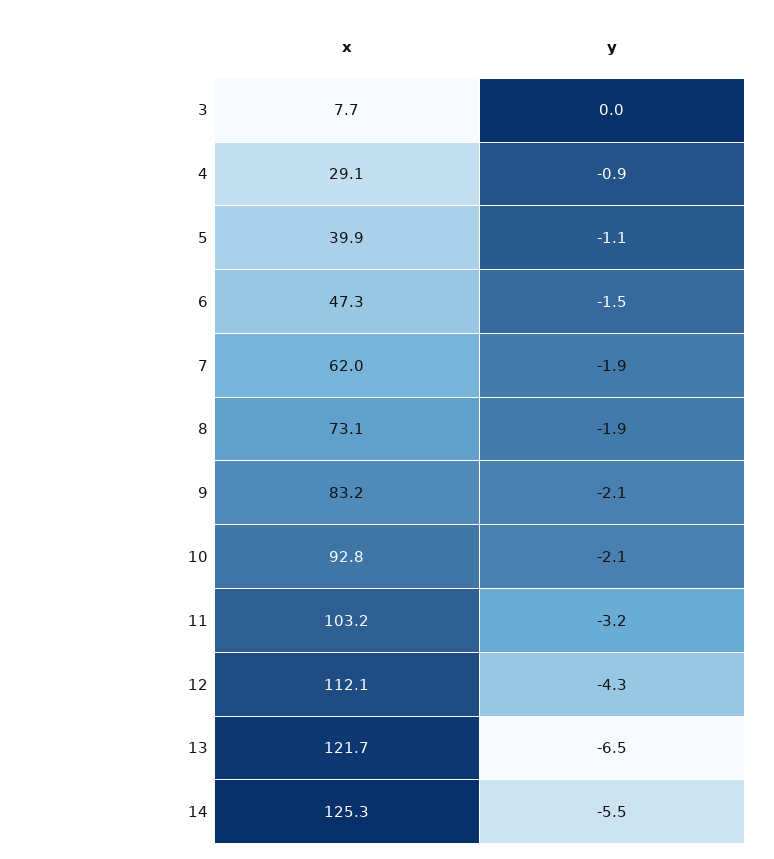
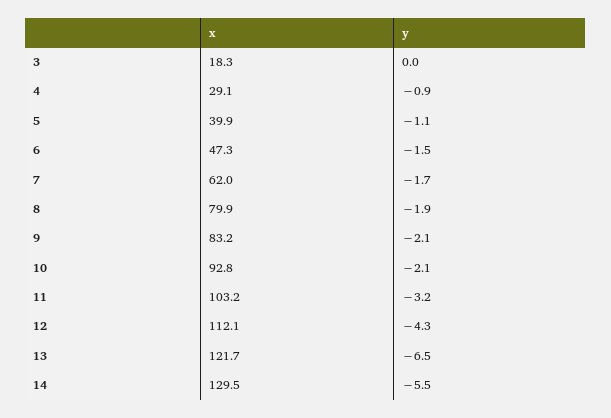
  {
    "x": {
-     "3": 7.7,
+     "3": 18.3,
      "4": 29.1,
      "5": 39.9,
      "6": 47.3,
      "7": 62,
-     "8": 73.1,
+     "8": 79.9,
      "9": 83.2,
      "10": 92.8,
      "11": 103.2,
      "12": 112.1,
      "13": 121.7,
-     "14": 125.3
+     "14": 129.5
    },
    "y": {
      "3": 0,
      "4": -0.9,
      "5": -1.1,
      "6": -1.5,
-     "7": -1.9,
+     "7": -1.7,
      "8": -1.9,
      "9": -2.1,
      "10": -2.1,
      "11": -3.2,
      "12": -4.3,
      "13": -6.5,
      "14": -5.5
    }
  }

